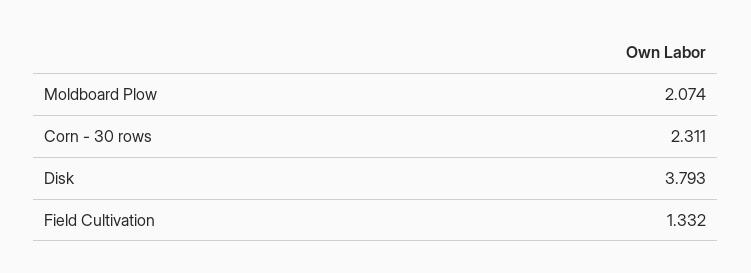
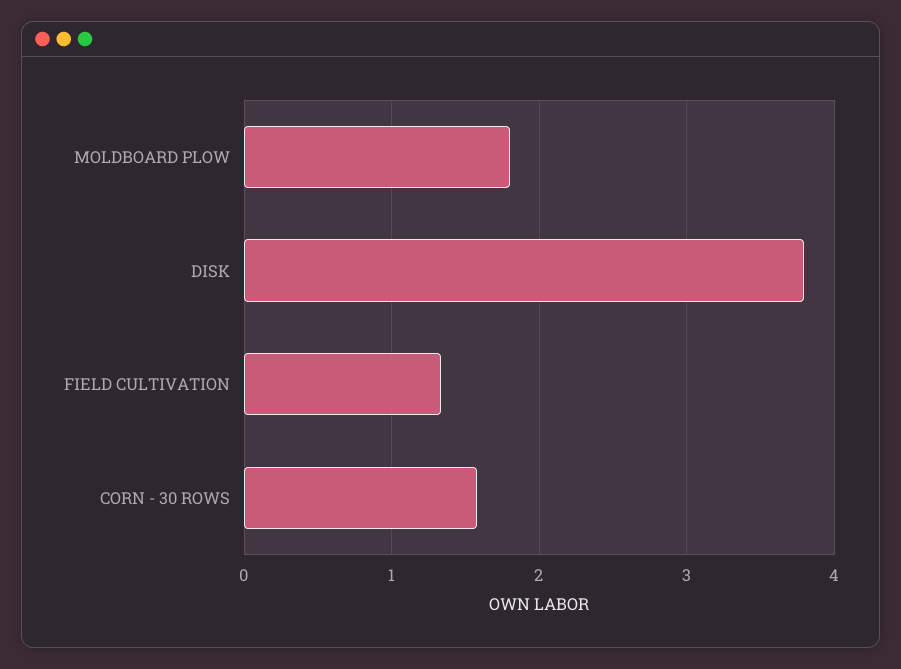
  {
-   "Moldboard Plow": 2.074,
+   "Moldboard Plow": 1.8,
-   "Corn - 30 rows": 2.311,
+   "Corn - 30 rows": 1.6,
    "Disk": 3.793,
    "Field Cultivation": 1.332
  }

